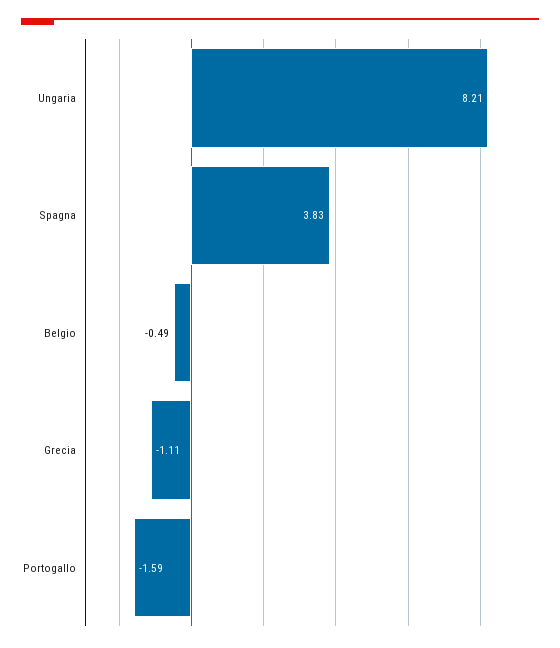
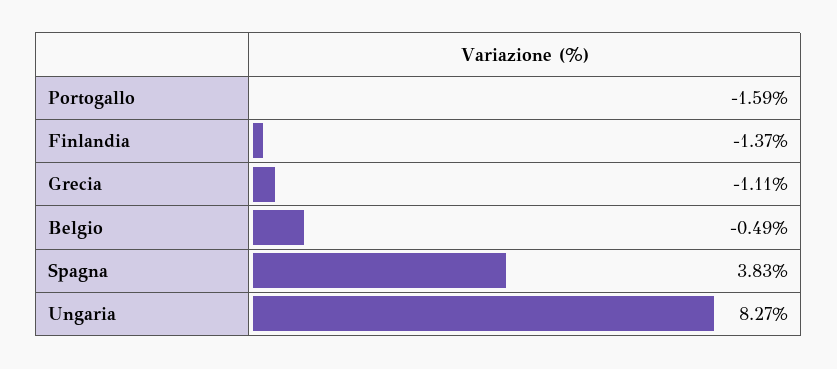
  {
-   "Ungaria": 8.21,
+   "Ungaria": 8.27,
    "Spagna": 3.83,
    "Belgio": -0.49,
    "Grecia": -1.11,
-   "Portogallo": -1.59
+   "Portogallo": -1.59,
+   "Finlandia": -1.37
  }

